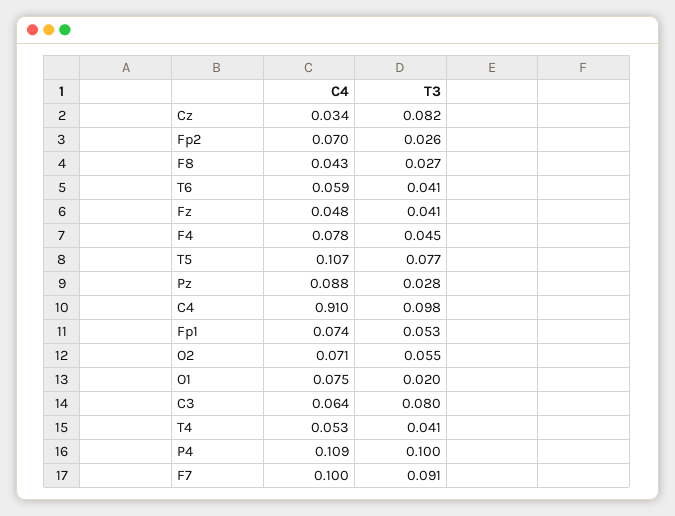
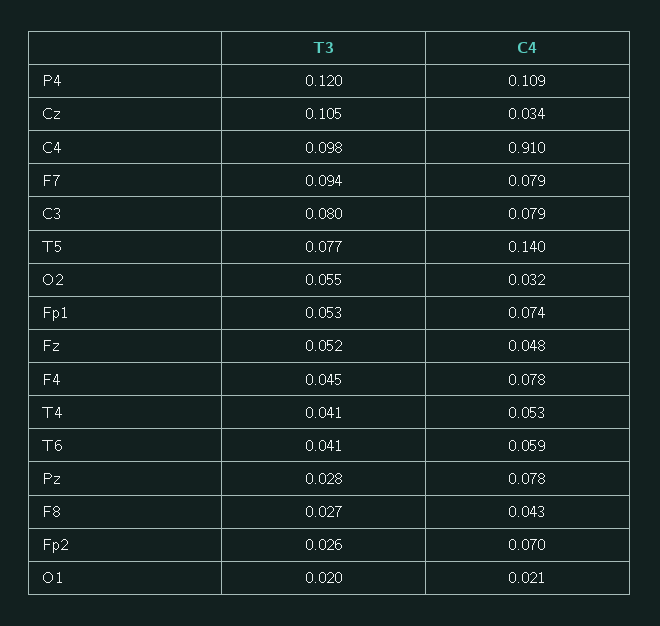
  {
    "C4": {
      "Cz": 0.034,
      "Fp2": 0.07,
      "F8": 0.043,
      "T6": 0.059,
      "Fz": 0.048,
      "F4": 0.078,
-     "T5": 0.107,
+     "T5": 0.14,
-     "Pz": 0.088,
+     "Pz": 0.078,
      "C4": 0.91,
      "Fp1": 0.074,
-     "O2": 0.071,
+     "O2": 0.032,
-     "O1": 0.075,
+     "O1": 0.021,
-     "C3": 0.064,
+     "C3": 0.079,
      "T4": 0.053,
      "P4": 0.109,
-     "F7": 0.1
+     "F7": 0.079
    },
    "T3": {
-     "Cz": 0.082,
+     "Cz": 0.105,
      "Fp2": 0.026,
      "F8": 0.027,
      "T6": 0.041,
-     "Fz": 0.041,
+     "Fz": 0.052,
      "F4": 0.045,
      "T5": 0.077,
      "Pz": 0.028,
      "C4": 0.098,
      "Fp1": 0.053,
      "O2": 0.055,
      "O1": 0.02,
      "C3": 0.08,
      "T4": 0.041,
-     "P4": 0.1,
+     "P4": 0.12,
-     "F7": 0.091
+     "F7": 0.094
    }
  }

